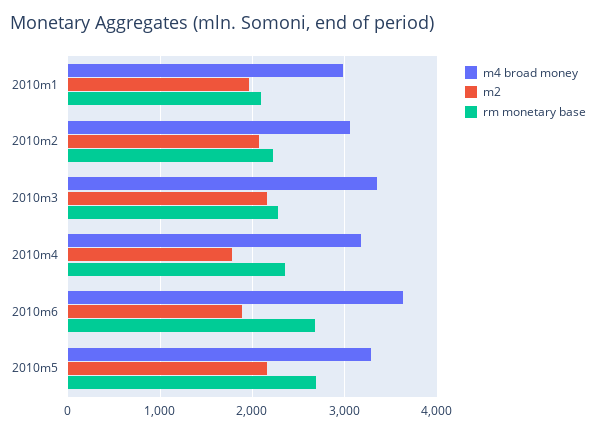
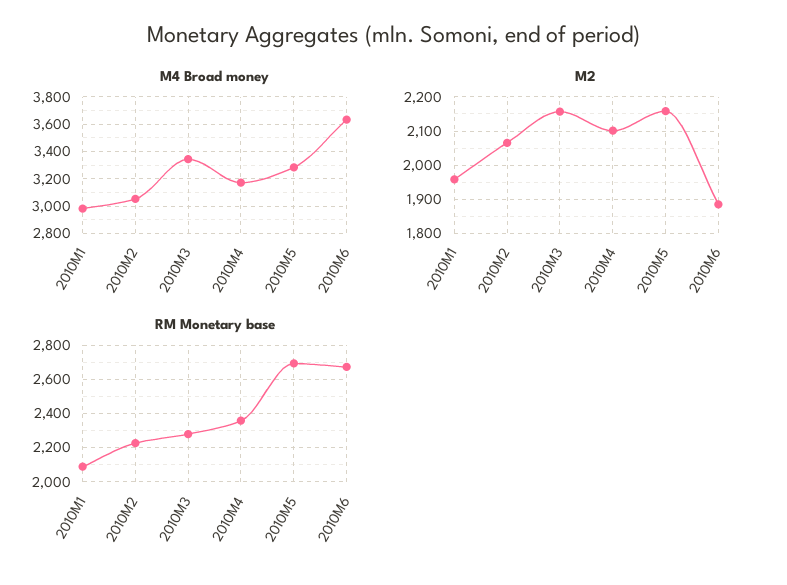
  {
    "m4 broad money": {
      "2010m1": 3000,
      "2010m2": 3050,
      "2010m3": 3350,
      "2010m4": 3150,
      "2010m6": 3650,
      "2010m5": 3300
    },
    "m2": {
      "2010m1": 1960,
      "2010m2": 2060,
      "2010m3": 2160,
-     "2010m4": 1800,
+     "2010m4": 2100,
      "2010m6": 1880,
      "2010m5": 2160
    },
    "rm monetary base": {
      "2010m1": 2100,
      "2010m2": 2250,
      "2010m3": 2300,
      "2010m4": 2350,
      "2010m6": 2650,
      "2010m5": 2700
    }
  }

